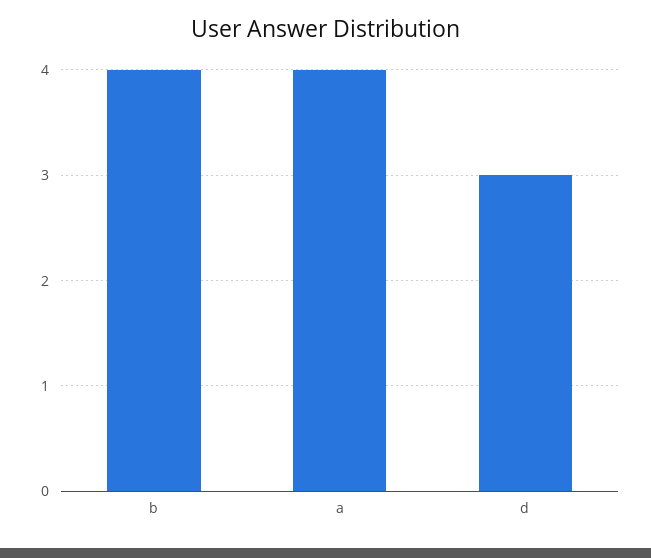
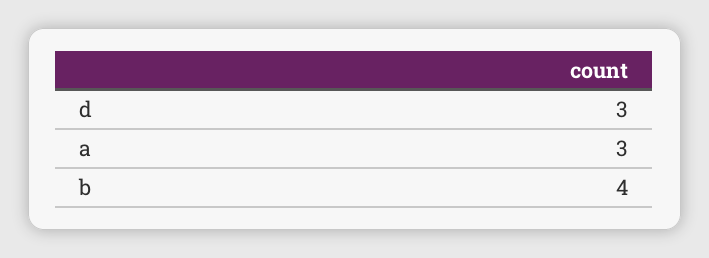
  {
    "b": 4,
-   "a": 4,
+   "a": 3,
    "d": 3
  }

